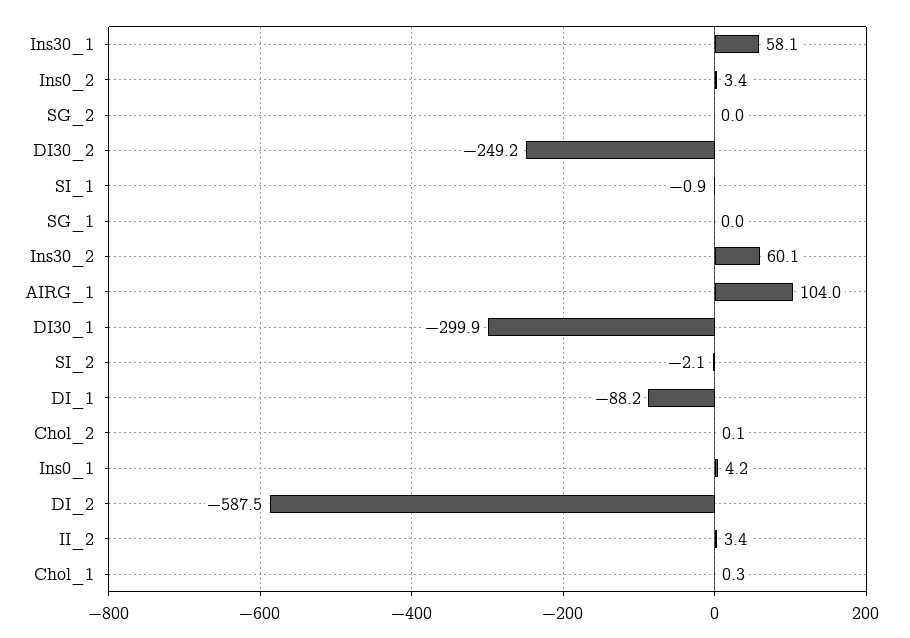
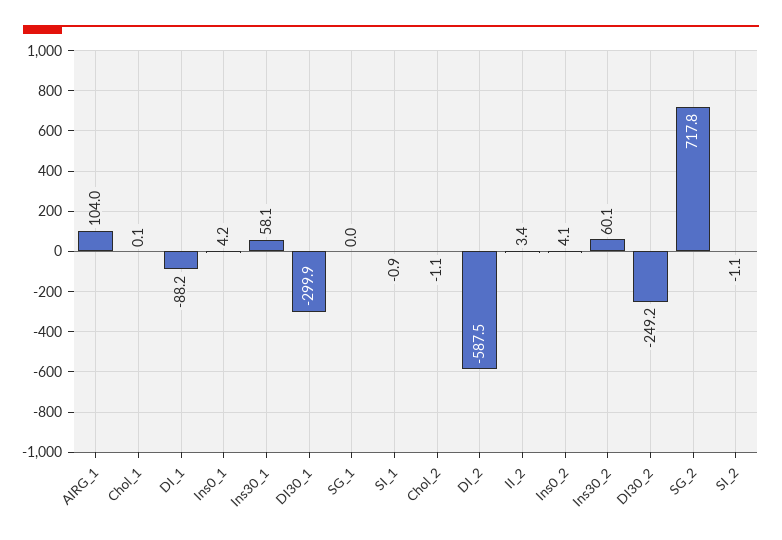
  {
    "Ins30_1": 58.1,
-   "Ins0_2": 3.4,
+   "Ins0_2": 4.1,
-   "SG_2": 0,
+   "SG_2": 717.8,
    "DI30_2": -249.2,
    "SI_1": -0.9,
    "SG_1": 0,
    "Ins30_2": 60.1,
    "AIRG_1": 104,
    "DI30_1": -299.9,
-   "SI_2": -2.1,
+   "SI_2": -1.1,
    "DI_1": -88.2,
-   "Chol_2": 0.1,
+   "Chol_2": -1.1,
    "Ins0_1": 4.2,
    "DI_2": -587.5,
    "II_2": 3.4,
-   "Chol_1": 0.3
+   "Chol_1": 0.1
  }

